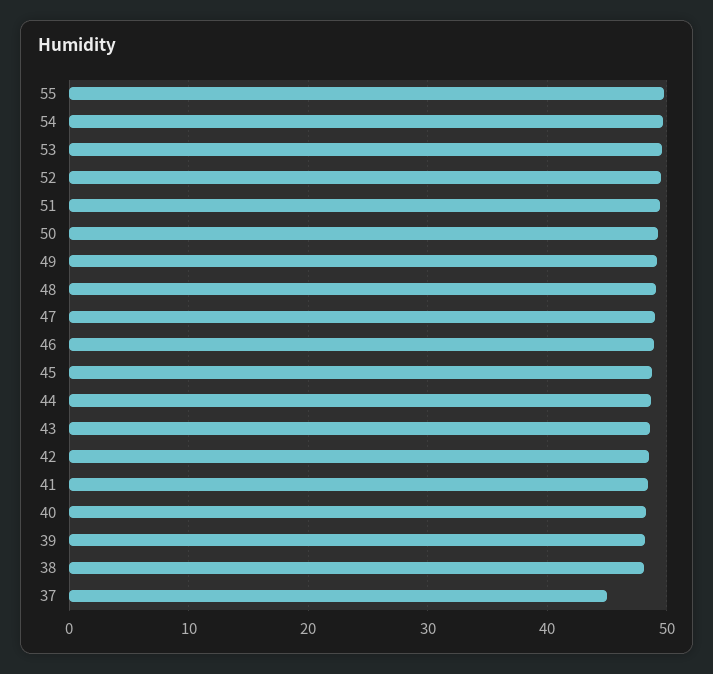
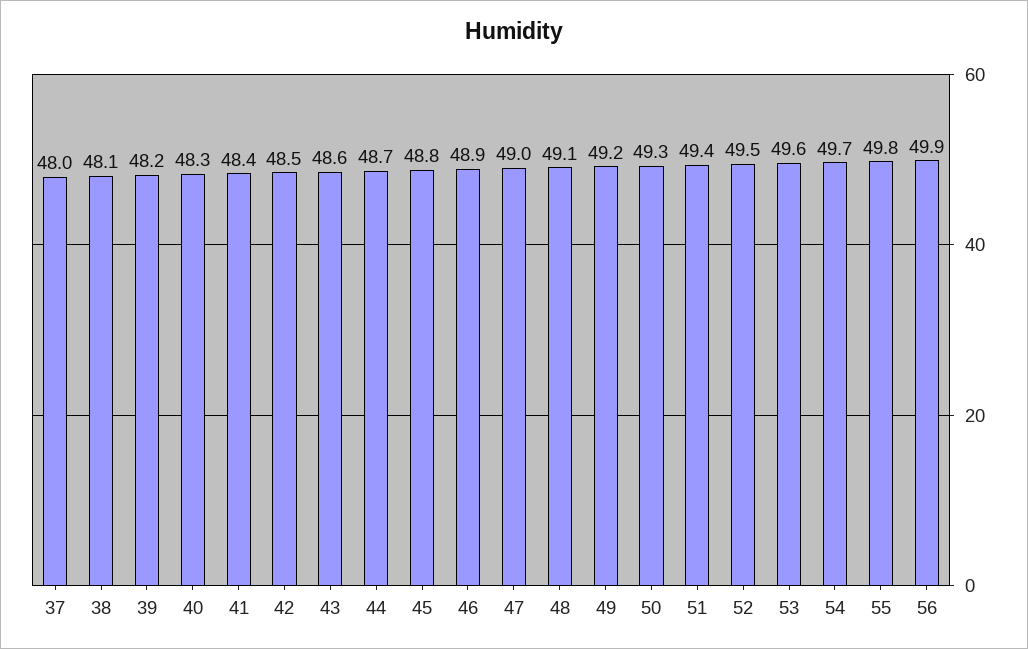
  {
    "55": 49.8,
    "54": 49.7,
    "53": 49.6,
    "52": 49.5,
    "51": 49.4,
    "50": 49.3,
    "49": 49.2,
    "48": 49.1,
    "47": 49,
    "46": 48.9,
    "45": 48.8,
    "44": 48.7,
    "43": 48.6,
    "42": 48.5,
    "41": 48.4,
    "40": 48.3,
    "39": 48.2,
    "38": 48.1,
-   "37": 45
+   "37": 48,
+   "56": 49.9
  }

